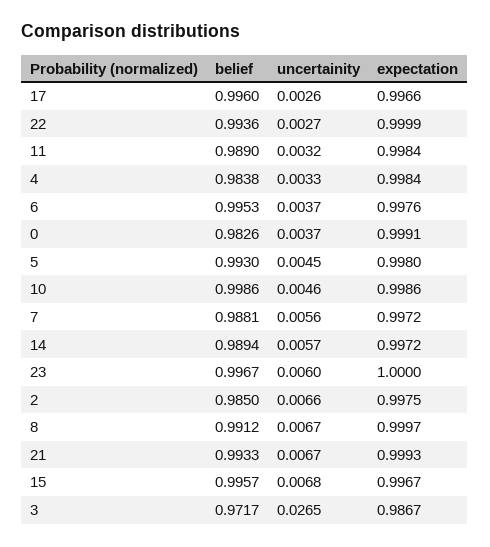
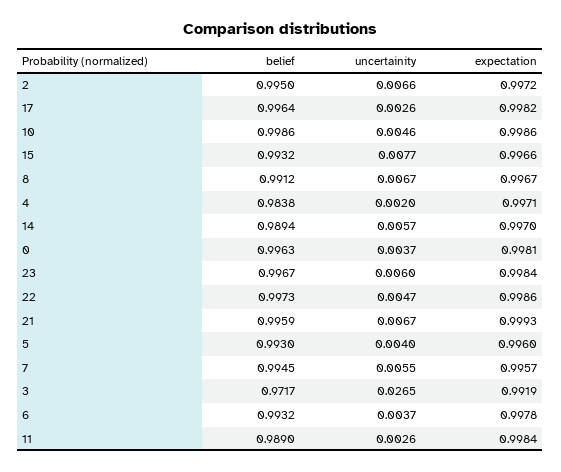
  {
    "belief": {
-     "17": 0.996,
+     "17": 0.9964,
-     "22": 0.9936,
+     "22": 0.9973,
      "11": 0.989,
      "4": 0.9838,
-     "6": 0.9953,
+     "6": 0.9932,
-     "0": 0.9826,
+     "0": 0.9963,
      "5": 0.993,
      "10": 0.9986,
-     "7": 0.9881,
+     "7": 0.9945,
      "14": 0.9894,
      "23": 0.9967,
-     "2": 0.985,
+     "2": 0.995,
      "8": 0.9912,
-     "21": 0.9933,
+     "21": 0.9959,
-     "15": 0.9957,
+     "15": 0.9932,
      "3": 0.9717
    },
    "uncertainity": {
      "17": 0.0026,
-     "22": 0.0027,
+     "22": 0.0047,
-     "11": 0.0032,
+     "11": 0.0026,
-     "4": 0.0033,
+     "4": 0.002,
      "6": 0.0037,
      "0": 0.0037,
-     "5": 0.0045,
+     "5": 0.004,
      "10": 0.0046,
-     "7": 0.0056,
+     "7": 0.0055,
      "14": 0.0057,
      "23": 0.006,
      "2": 0.0066,
      "8": 0.0067,
      "21": 0.0067,
-     "15": 0.0068,
+     "15": 0.0077,
      "3": 0.0265
    },
    "expectation": {
-     "17": 0.9966,
+     "17": 0.9982,
-     "22": 0.9999,
+     "22": 0.9986,
      "11": 0.9984,
-     "4": 0.9984,
+     "4": 0.9971,
-     "6": 0.9976,
+     "6": 0.9978,
-     "0": 0.9991,
+     "0": 0.9981,
-     "5": 0.998,
+     "5": 0.996,
      "10": 0.9986,
-     "7": 0.9972,
+     "7": 0.9957,
-     "14": 0.9972,
+     "14": 0.997,
-     "23": 1,
+     "23": 0.9984,
-     "2": 0.9975,
+     "2": 0.9972,
-     "8": 0.9997,
+     "8": 0.9967,
      "21": 0.9993,
-     "15": 0.9967,
+     "15": 0.9966,
-     "3": 0.9867
+     "3": 0.9919
    }
  }

